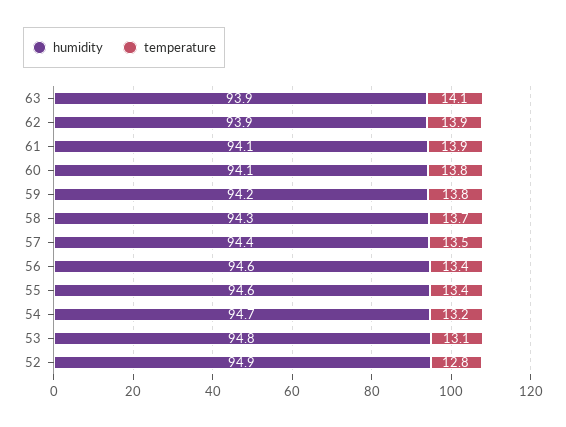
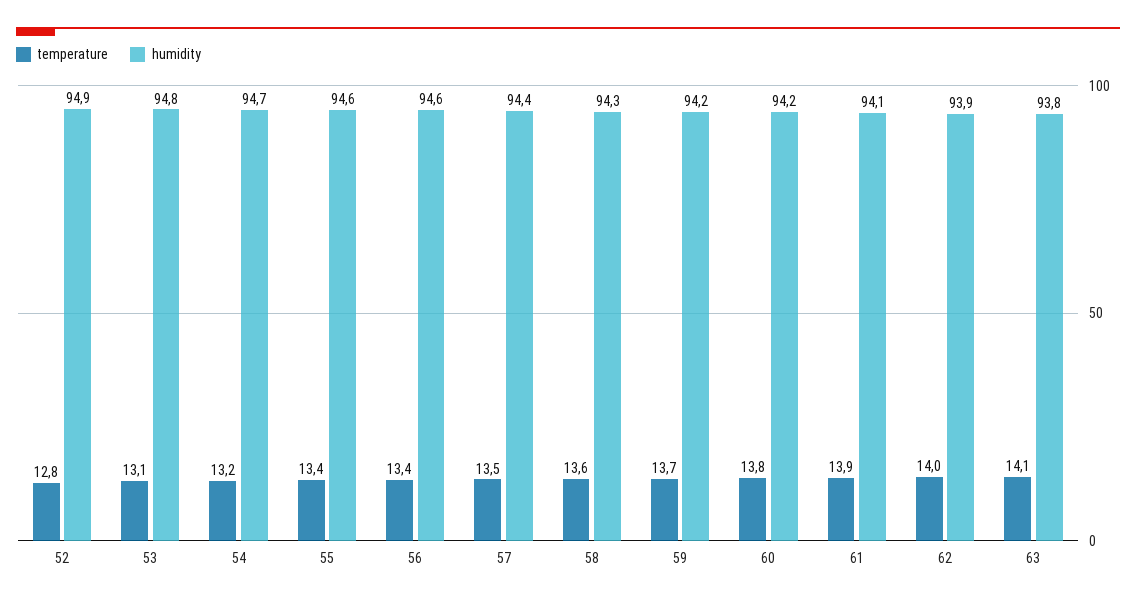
  {
    "humidity": {
-     "63": 93.9,
+     "63": 93.8,
      "62": 93.9,
      "61": 94.1,
-     "60": 94.1,
+     "60": 94.2,
      "59": 94.2,
      "58": 94.3,
      "57": 94.4,
      "56": 94.6,
      "55": 94.6,
      "54": 94.7,
      "53": 94.8,
      "52": 94.9
    },
    "temperature": {
      "63": 14.1,
-     "62": 13.9,
+     "62": 14,
      "61": 13.9,
      "60": 13.8,
-     "59": 13.8,
+     "59": 13.7,
-     "58": 13.7,
+     "58": 13.6,
      "57": 13.5,
      "56": 13.4,
      "55": 13.4,
      "54": 13.2,
      "53": 13.1,
      "52": 12.8
    }
  }

